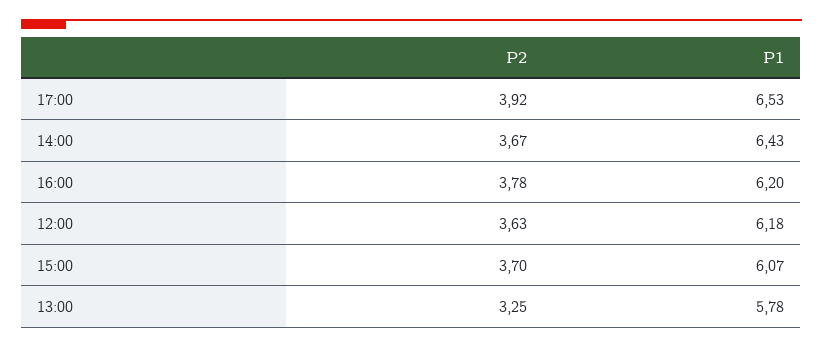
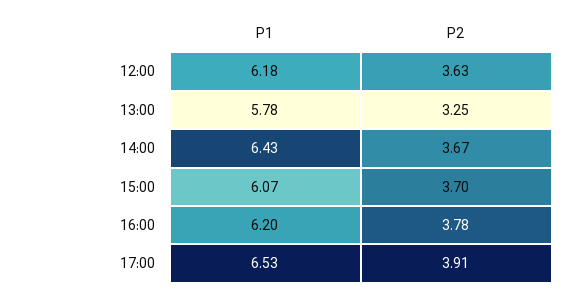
  {
    "P2": {
-     "17:00": 3.92,
+     "17:00": 3.91,
      "14:00": 3.67,
      "16:00": 3.78,
      "12:00": 3.63,
      "15:00": 3.7,
      "13:00": 3.25
    },
    "P1": {
      "17:00": 6.53,
      "14:00": 6.43,
      "16:00": 6.2,
      "12:00": 6.18,
      "15:00": 6.07,
      "13:00": 5.78
    }
  }

